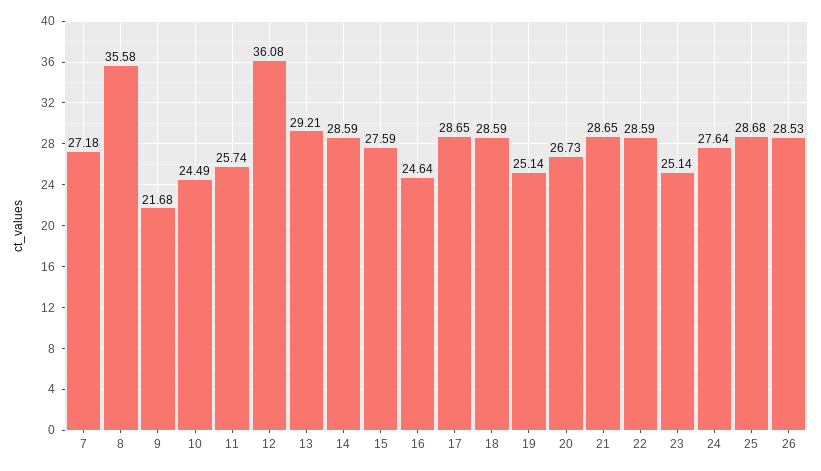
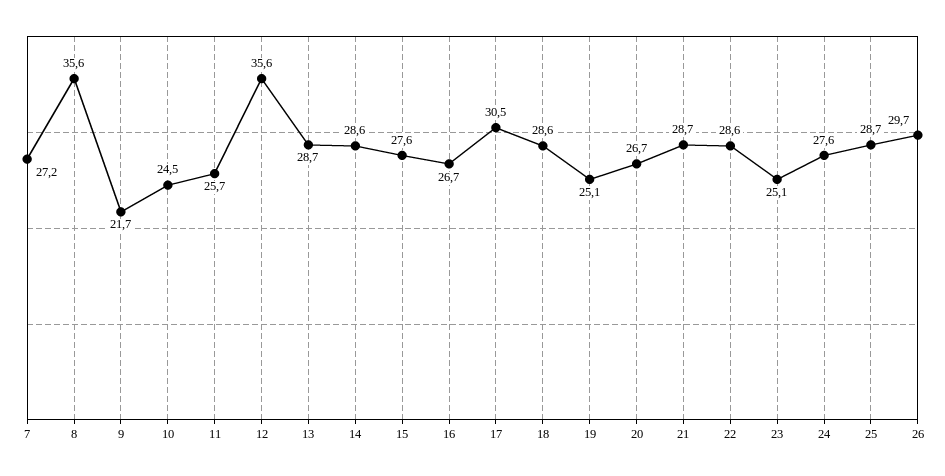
  {
    "7": 27.18,
    "8": 35.58,
    "9": 21.68,
    "10": 24.49,
    "11": 25.74,
-   "12": 36.08,
+   "12": 35.6,
-   "13": 29.21,
+   "13": 28.7,
    "14": 28.59,
    "15": 27.59,
-   "16": 24.64,
+   "16": 26.7,
-   "17": 28.65,
+   "17": 30.5,
    "18": 28.59,
    "19": 25.14,
    "20": 26.73,
    "21": 28.65,
    "22": 28.59,
    "23": 25.14,
    "24": 27.64,
    "25": 28.68,
-   "26": 28.53
+   "26": 29.7
  }

